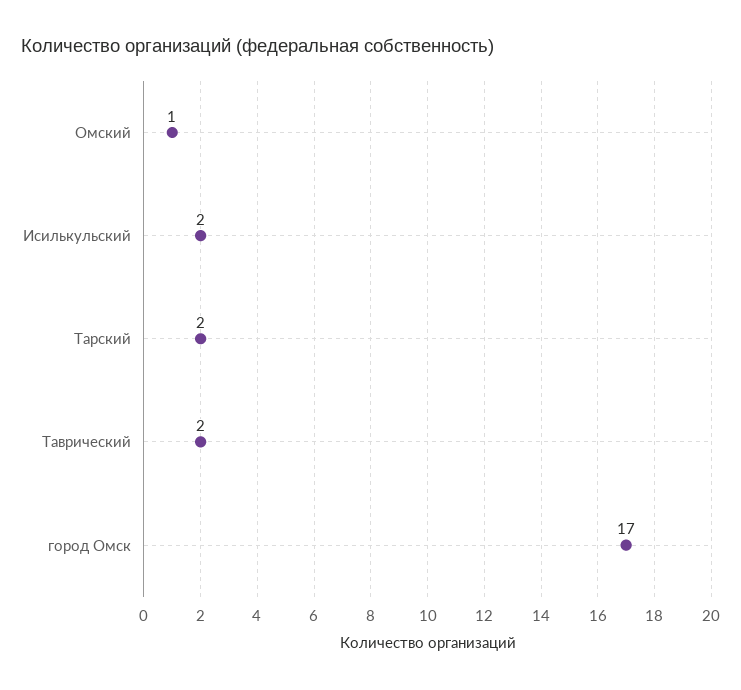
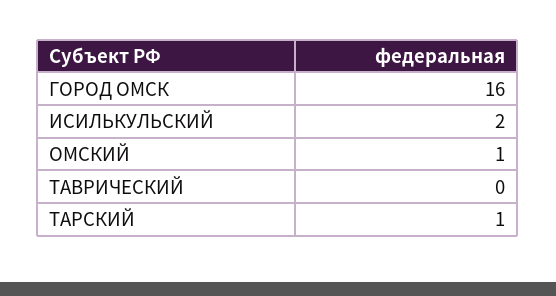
  {
    "Омский": 1,
    "Исилькульский": 2,
-   "Тарский": 2,
+   "Тарский": 1,
-   "Таврический": 2,
+   "Таврический": 0,
-   "город Омск": 17
+   "город Омск": 16
  }

